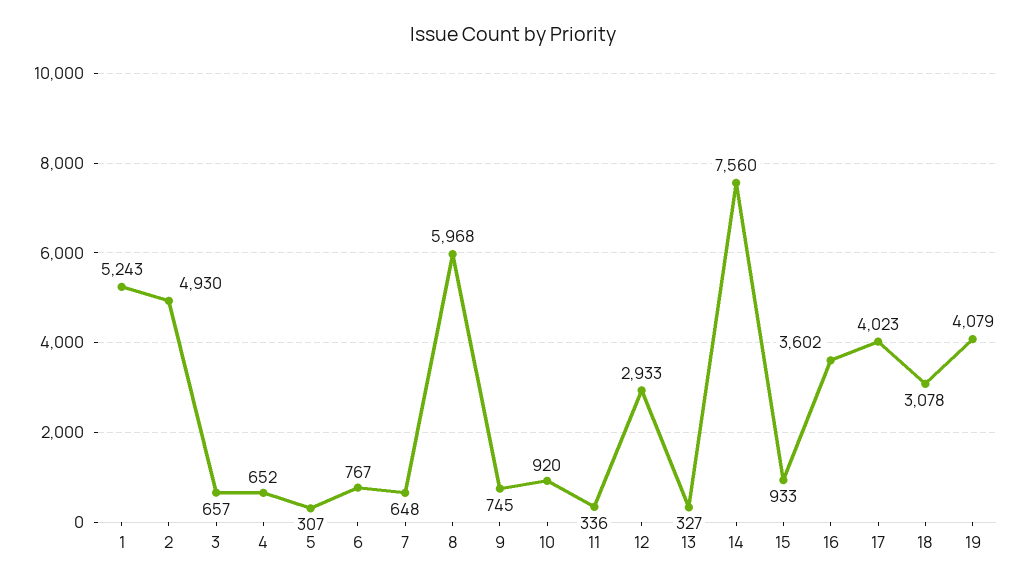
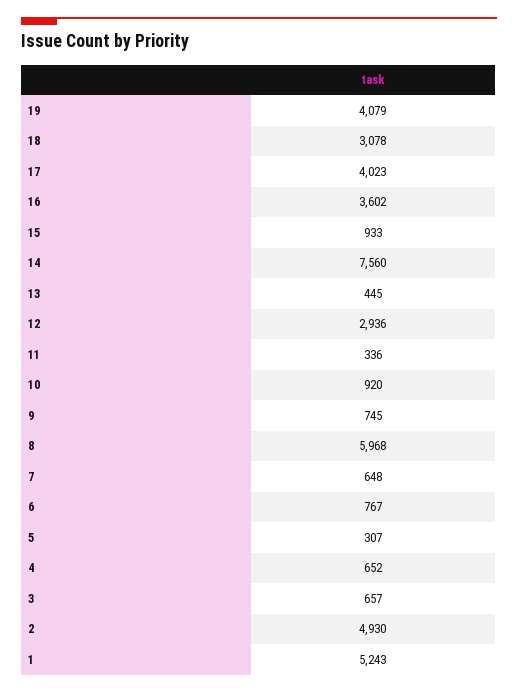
  {
    "1": 5243,
    "2": 4930,
    "3": 657,
    "4": 652,
    "5": 307,
    "6": 767,
    "7": 648,
    "8": 5968,
    "9": 745,
    "10": 920,
    "11": 336,
-   "12": 2933,
+   "12": 2936,
-   "13": 327,
+   "13": 445,
    "14": 7560,
    "15": 933,
    "16": 3602,
    "17": 4023,
    "18": 3078,
    "19": 4079
  }

